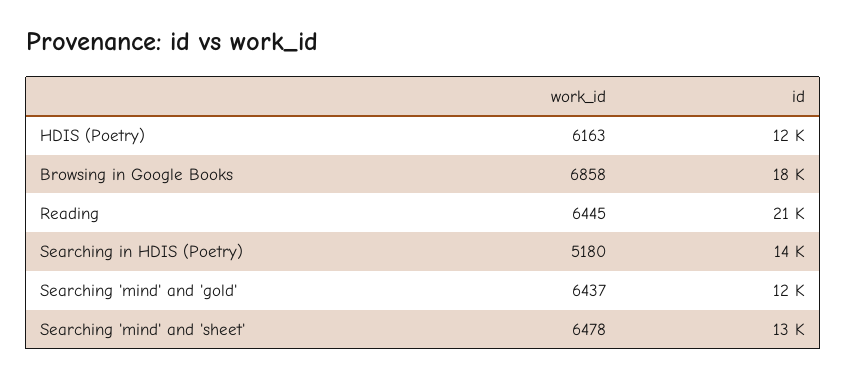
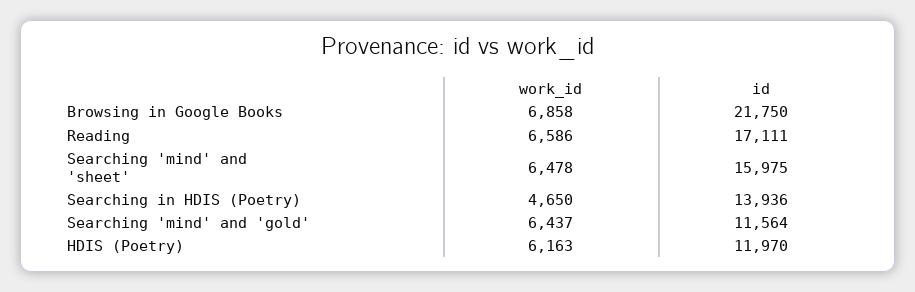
  {
    "work_id": {
      "HDIS (Poetry)": 6163,
      "Browsing in Google Books": 6858,
-     "Reading": 6445,
+     "Reading": 6586,
-     "Searching in HDIS (Poetry)": 5180,
+     "Searching in HDIS (Poetry)": 4650,
      "Searching 'mind' and 'gold'": 6437,
      "Searching 'mind' and 'sheet'": 6478
    },
    "id": {
      "HDIS (Poetry)": 11970,
-     "Browsing in Google Books": 18000,
+     "Browsing in Google Books": 21750,
-     "Reading": 21000,
+     "Reading": 17111,
      "Searching in HDIS (Poetry)": 13936,
      "Searching 'mind' and 'gold'": 11564,
-     "Searching 'mind' and 'sheet'": 13000
+     "Searching 'mind' and 'sheet'": 15975
    }
  }

